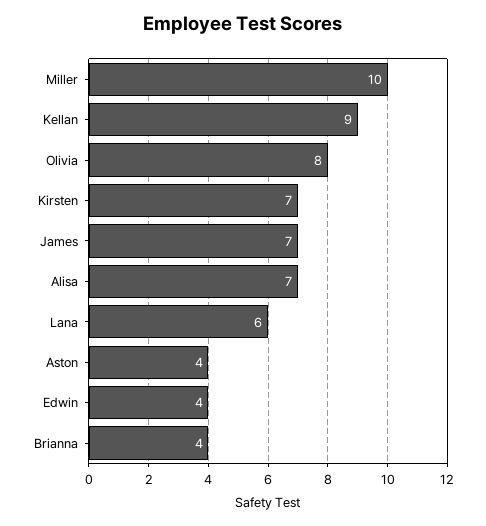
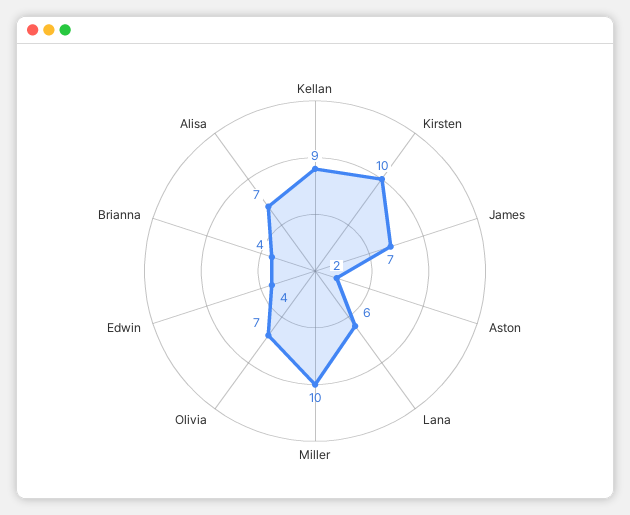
  {
    "Miller": 10,
    "Kellan": 9,
-   "Olivia": 8,
+   "Olivia": 7,
-   "Kirsten": 7,
+   "Kirsten": 10,
    "James": 7,
    "Alisa": 7,
    "Lana": 6,
-   "Aston": 4,
+   "Aston": 2,
    "Edwin": 4,
    "Brianna": 4
  }

